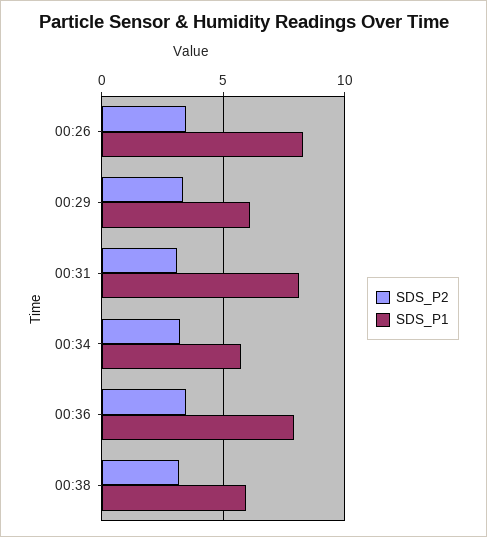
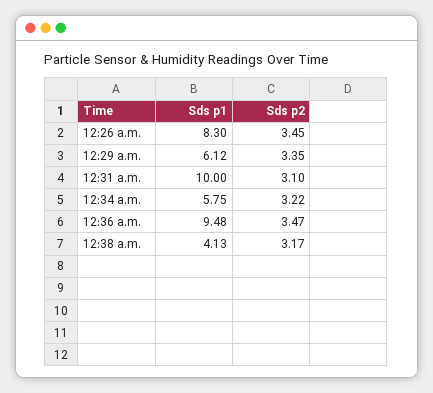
  {
    "SDS_P2": {
      "00:26": 3.45,
      "00:29": 3.35,
      "00:31": 3.1,
      "00:34": 3.22,
      "00:36": 3.47,
      "00:38": 3.17
    },
    "SDS_P1": {
      "00:26": 8.3,
      "00:29": 6.12,
-     "00:31": 8,
+     "00:31": 10,
      "00:34": 5.75,
-     "00:36": 8,
+     "00:36": 9.48,
-     "00:38": 6
+     "00:38": 4.13
    }
  }

